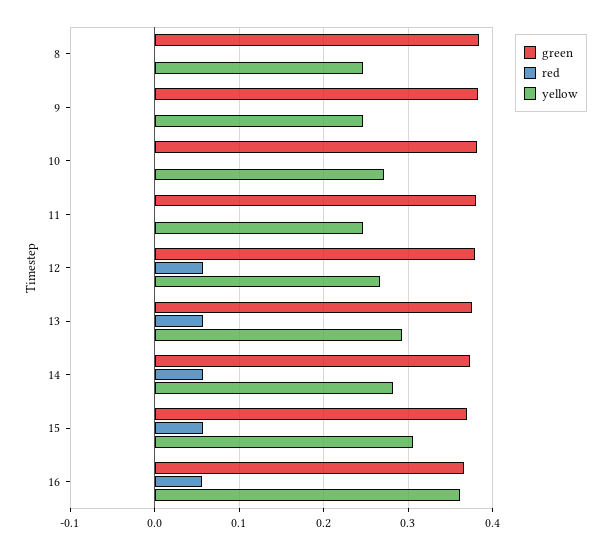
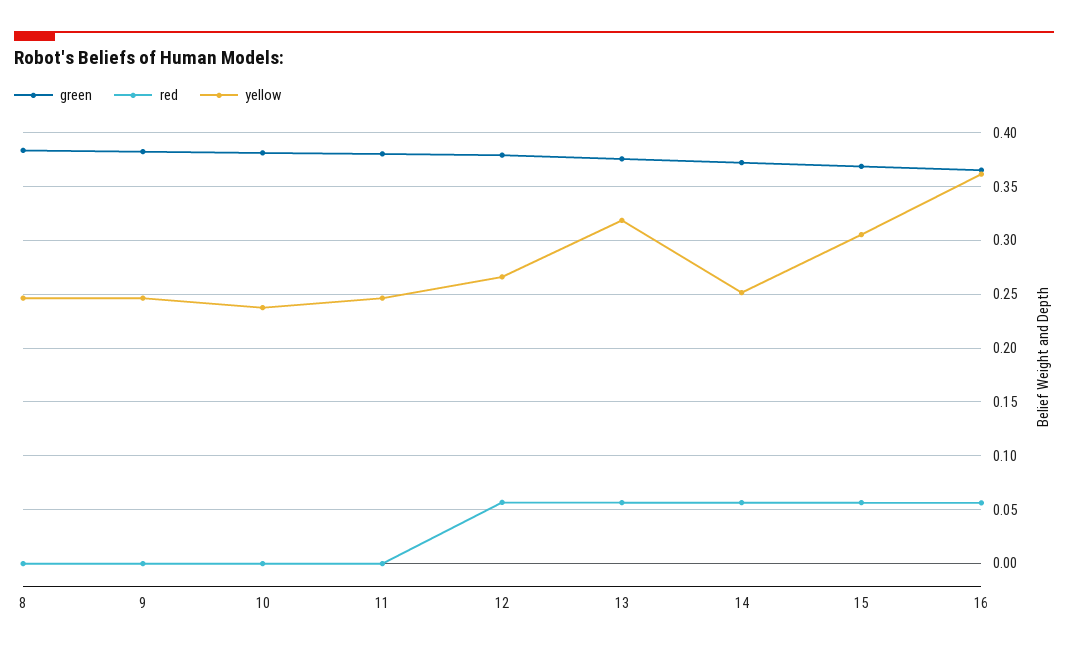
  {
    "green": {
      "8": 0.38,
      "9": 0.38,
      "10": 0.38,
      "11": 0.38,
      "12": 0.38,
      "13": 0.38,
      "14": 0.37,
      "15": 0.37,
      "16": 0.37
    },
    "red": {
      "8": 0,
      "9": 0,
      "10": 0,
      "11": 0,
      "12": 0.06,
      "13": 0.06,
      "14": 0.06,
      "15": 0.06,
      "16": 0.06
    },
    "yellow": {
      "8": 0.25,
      "9": 0.25,
-     "10": 0.27,
+     "10": 0.24,
      "11": 0.25,
      "12": 0.27,
-     "13": 0.29,
+     "13": 0.32,
-     "14": 0.28,
+     "14": 0.25,
      "15": 0.31,
      "16": 0.36
    }
  }

